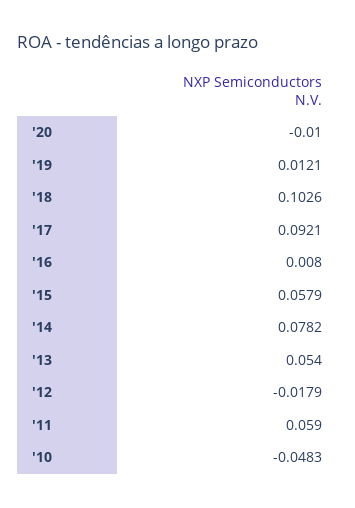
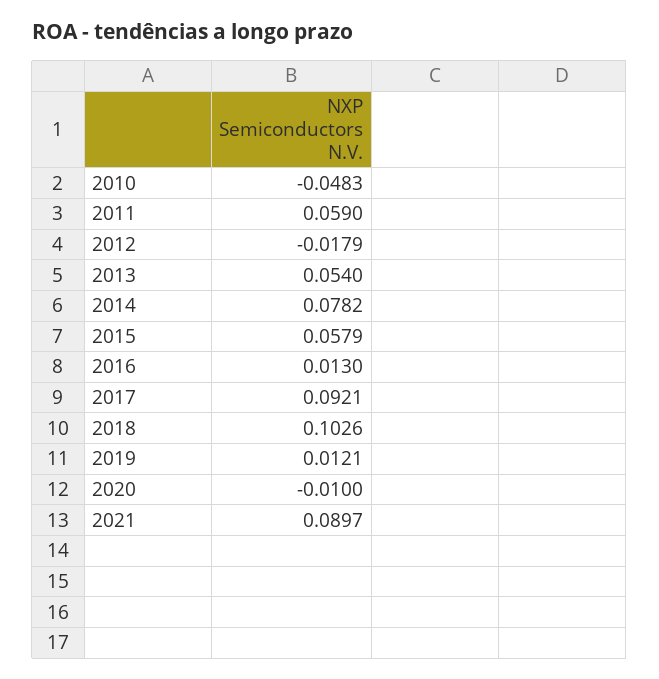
  {
    "'20": -0.01,
    "'19": 0.0121,
    "'18": 0.1026,
    "'17": 0.0921,
-   "'16": 0.008,
+   "'16": 0.013,
    "'15": 0.0579,
    "'14": 0.0782,
    "'13": 0.054,
    "'12": -0.0179,
    "'11": 0.059,
-   "'10": -0.0483
+   "'10": -0.0483,
+   "2021": 0.0897
  }

